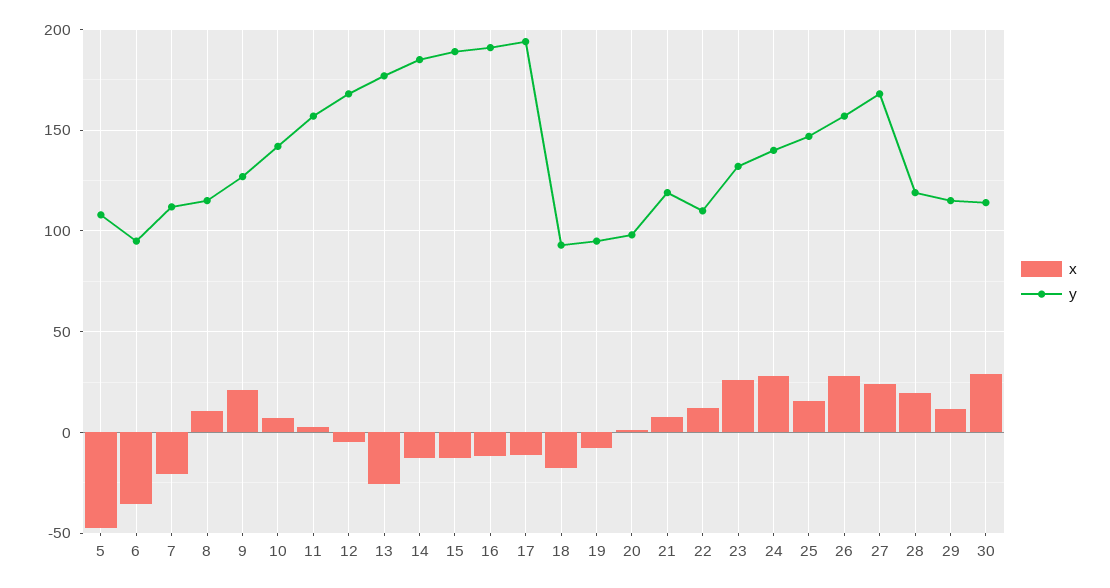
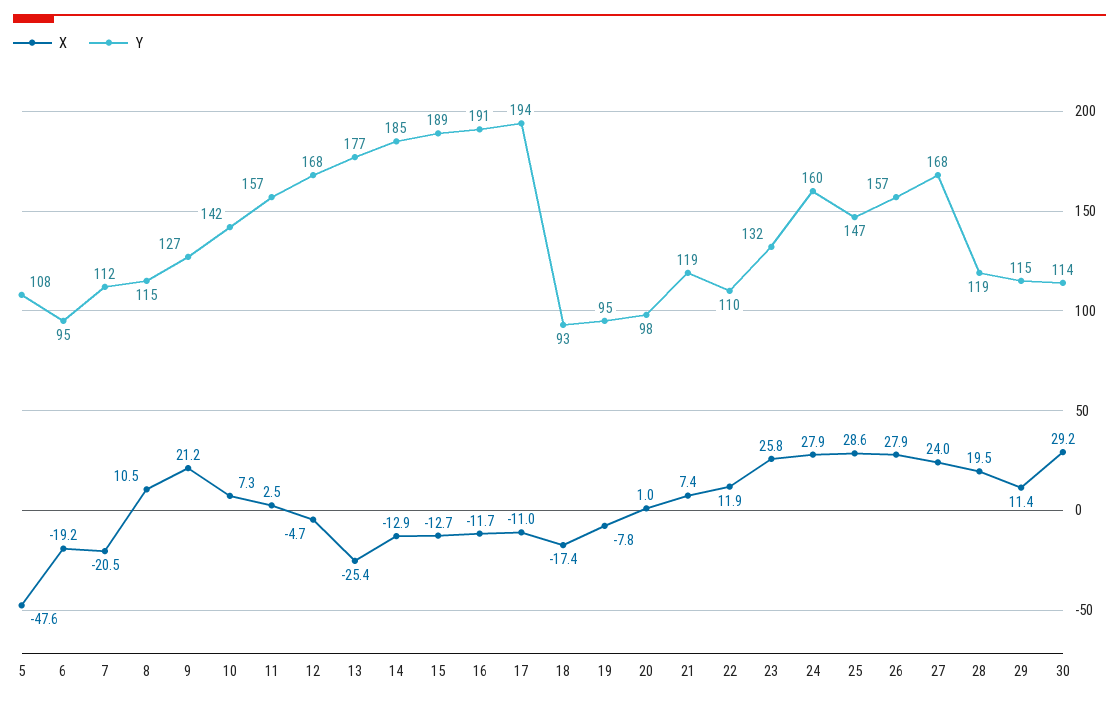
  {
    "x": {
      "5": -47.6,
-     "6": -35,
+     "6": -19.2,
      "7": -20.5,
      "8": 10.5,
      "9": 21.2,
      "10": 7.3,
      "11": 2.5,
      "12": -4.7,
      "13": -25.4,
      "14": -12.9,
      "15": -12.7,
      "16": -11.7,
      "17": -11,
      "18": -17.4,
      "19": -7.8,
      "20": 1,
      "21": 7.4,
      "22": 11.9,
      "23": 25.8,
      "24": 27.9,
-     "25": 15,
+     "25": 28.6,
      "26": 27.9,
      "27": 24,
      "28": 19.5,
      "29": 11.4,
      "30": 29.2
    },
    "y": {
      "5": 108,
      "6": 95,
      "7": 112,
      "8": 115,
      "9": 127,
      "10": 142,
      "11": 157,
      "12": 168,
      "13": 177,
      "14": 185,
      "15": 189,
      "16": 191,
      "17": 194,
      "18": 93,
      "19": 95,
      "20": 98,
      "21": 119,
      "22": 110,
      "23": 132,
-     "24": 140,
+     "24": 160,
      "25": 147,
      "26": 157,
      "27": 168,
      "28": 119,
      "29": 115,
      "30": 114
    }
  }

